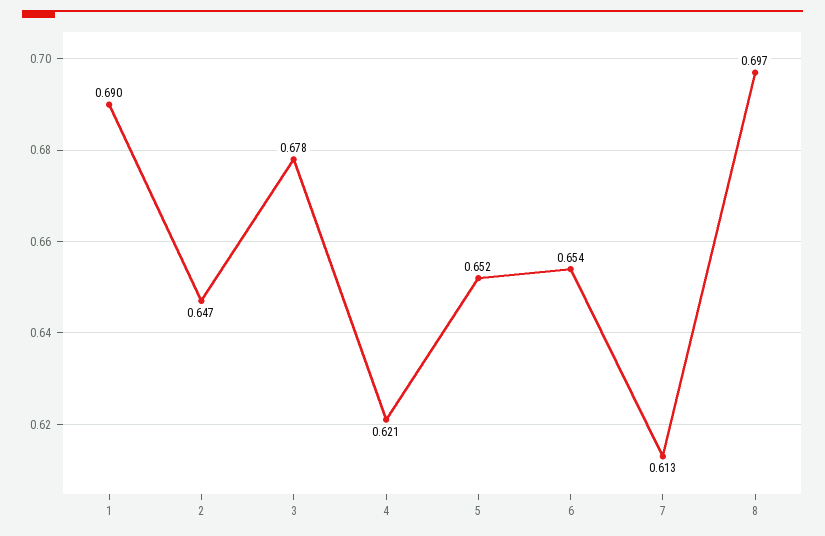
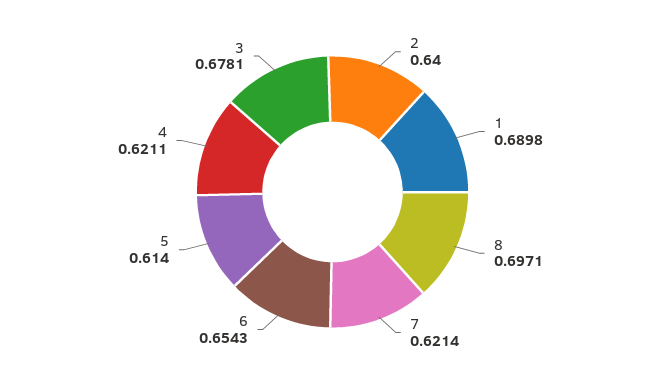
  {
    "1": 0.6898,
-   "2": 0.647,
+   "2": 0.64,
    "3": 0.6781,
    "4": 0.6211,
-   "5": 0.652,
+   "5": 0.614,
    "6": 0.6543,
-   "7": 0.613,
+   "7": 0.6214,
    "8": 0.6971
  }

